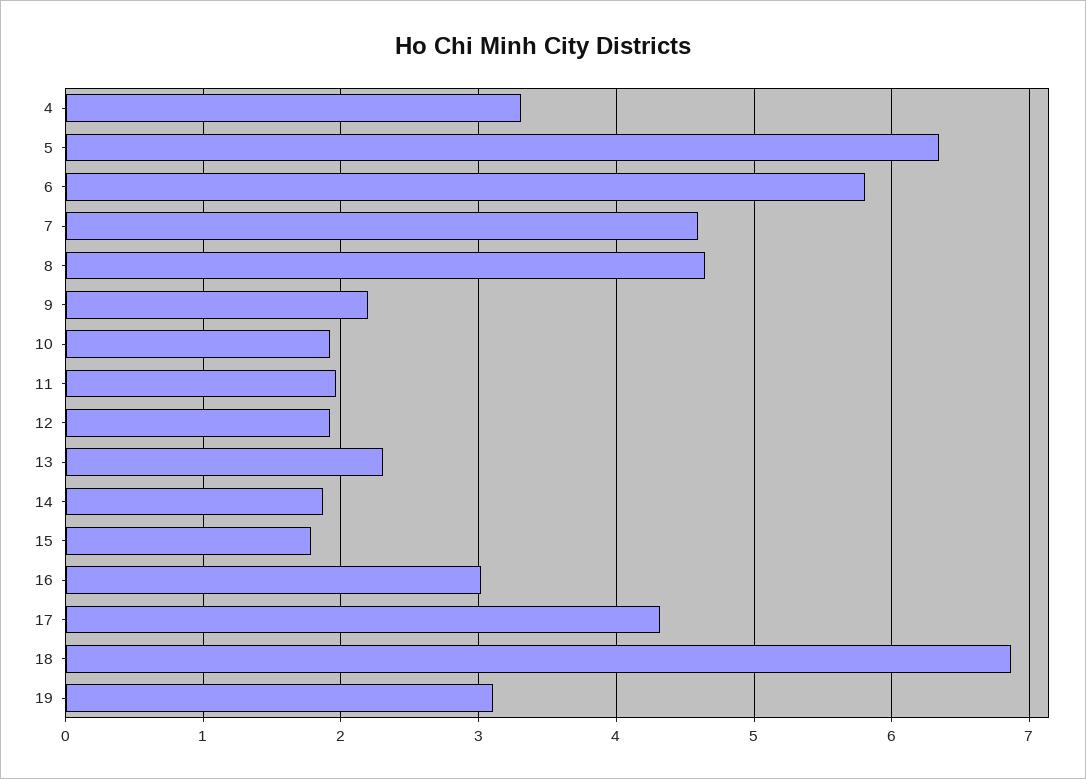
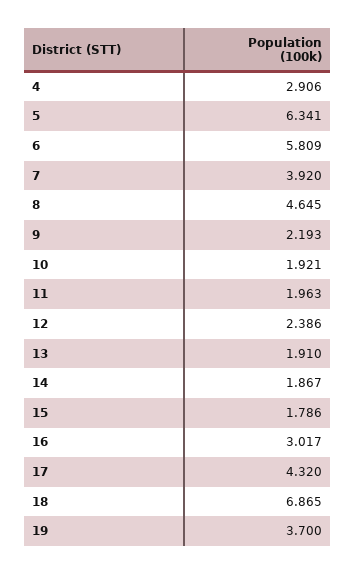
  {
-   "4": 3.3,
+   "4": 2.906,
    "5": 6.341,
    "6": 5.809,
-   "7": 4.6,
+   "7": 3.92,
    "8": 4.645,
    "9": 2.193,
    "10": 1.921,
    "11": 1.963,
-   "12": 1.9,
+   "12": 2.386,
-   "13": 2.3,
+   "13": 1.91,
    "14": 1.867,
    "15": 1.786,
    "16": 3.017,
    "17": 4.32,
    "18": 6.865,
-   "19": 3.1
+   "19": 3.7
  }

